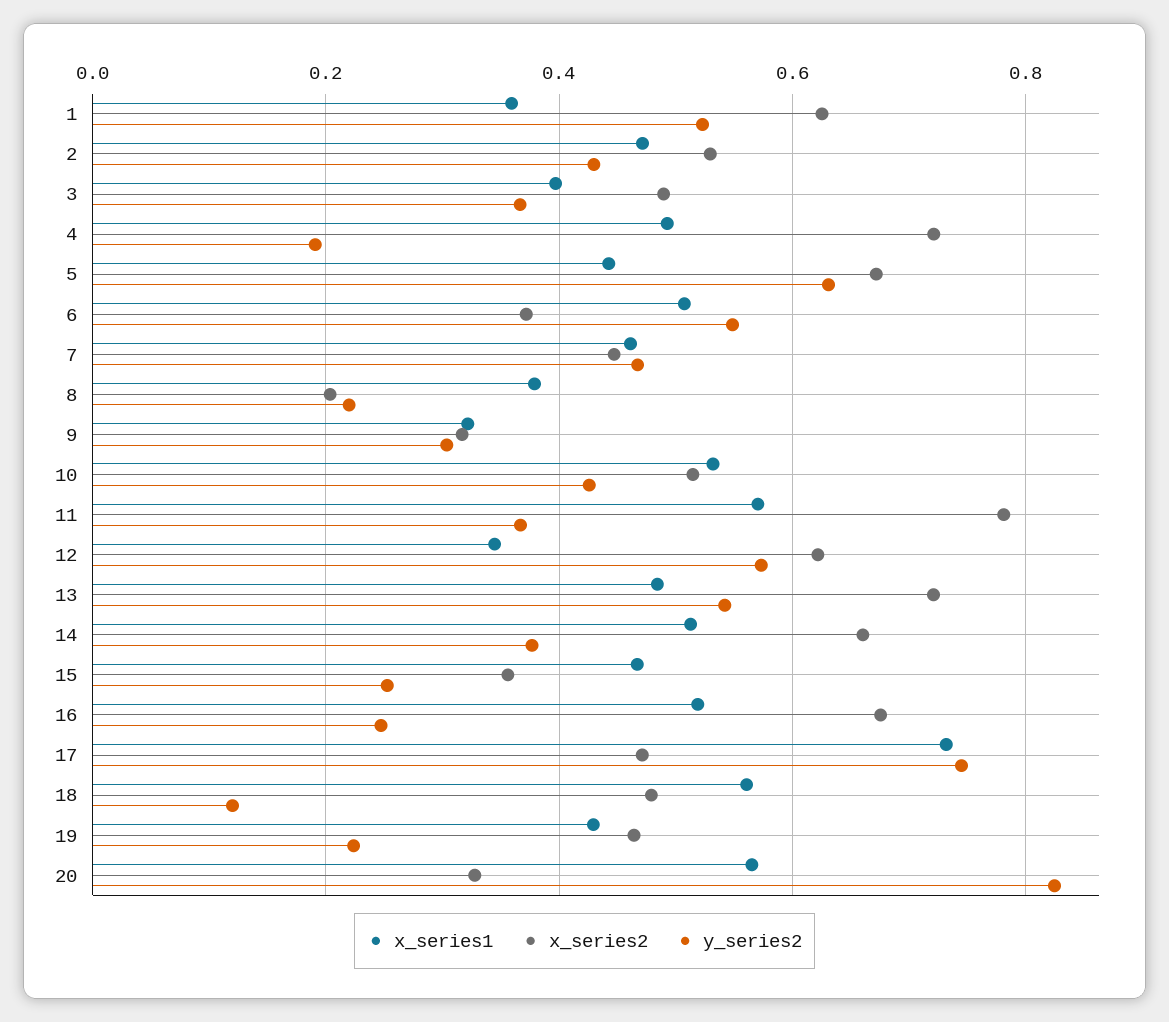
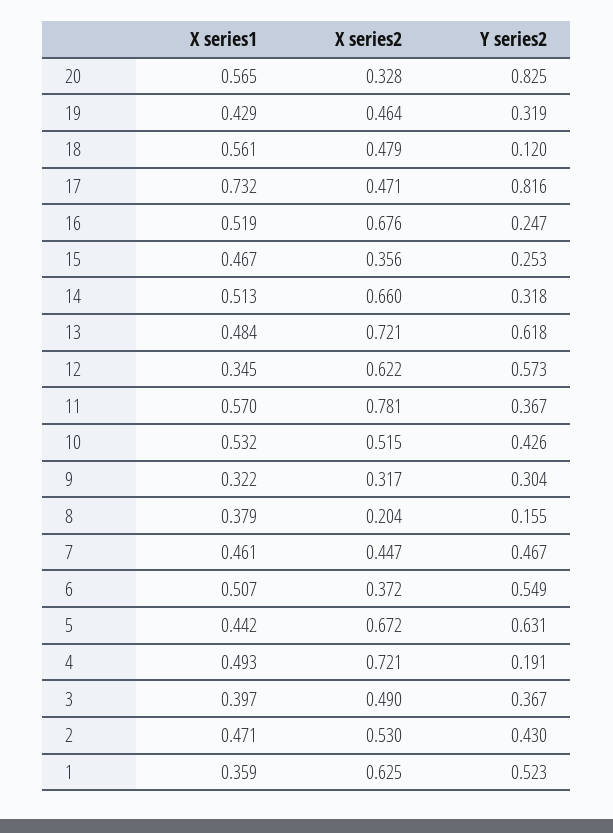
  {
    "x_series1": {
      "1": 0.359,
      "2": 0.471,
      "3": 0.397,
      "4": 0.493,
      "5": 0.442,
      "6": 0.507,
      "7": 0.461,
      "8": 0.379,
      "9": 0.322,
      "10": 0.532,
      "11": 0.57,
      "12": 0.345,
      "13": 0.484,
      "14": 0.513,
      "15": 0.467,
      "16": 0.519,
      "17": 0.732,
      "18": 0.561,
      "19": 0.429,
      "20": 0.565
    },
    "x_series2": {
      "1": 0.625,
      "2": 0.53,
      "3": 0.49,
      "4": 0.721,
      "5": 0.672,
      "6": 0.372,
      "7": 0.447,
      "8": 0.204,
      "9": 0.317,
      "10": 0.515,
      "11": 0.781,
      "12": 0.622,
      "13": 0.721,
      "14": 0.66,
      "15": 0.356,
      "16": 0.676,
      "17": 0.471,
      "18": 0.479,
      "19": 0.464,
      "20": 0.328
    },
    "y_series2": {
      "1": 0.523,
      "2": 0.43,
      "3": 0.367,
      "4": 0.191,
      "5": 0.631,
      "6": 0.549,
      "7": 0.467,
-     "8": 0.22,
+     "8": 0.155,
      "9": 0.304,
      "10": 0.426,
      "11": 0.367,
      "12": 0.573,
-     "13": 0.54,
+     "13": 0.618,
-     "14": 0.38,
+     "14": 0.318,
      "15": 0.253,
      "16": 0.247,
-     "17": 0.74,
+     "17": 0.816,
      "18": 0.12,
-     "19": 0.22,
+     "19": 0.319,
      "20": 0.825
    }
  }

